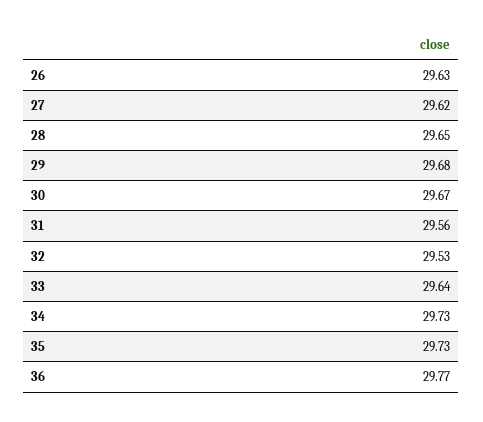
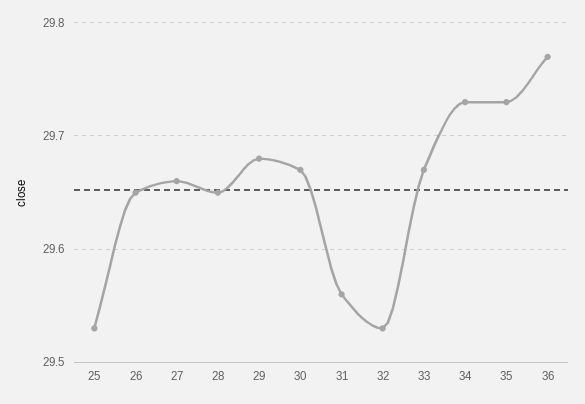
  {
-   "26": 29.63,
+   "26": 29.65,
-   "27": 29.62,
+   "27": 29.66,
    "28": 29.65,
    "29": 29.68,
    "30": 29.67,
    "31": 29.56,
    "32": 29.53,
-   "33": 29.64,
+   "33": 29.67,
    "34": 29.73,
    "35": 29.73,
-   "36": 29.77
+   "36": 29.77,
+   "25": 29.53
  }

